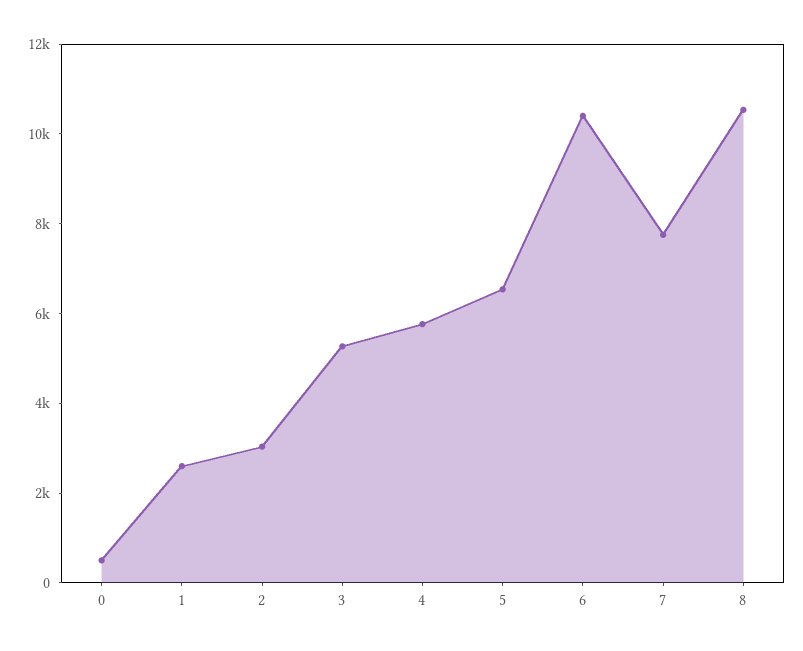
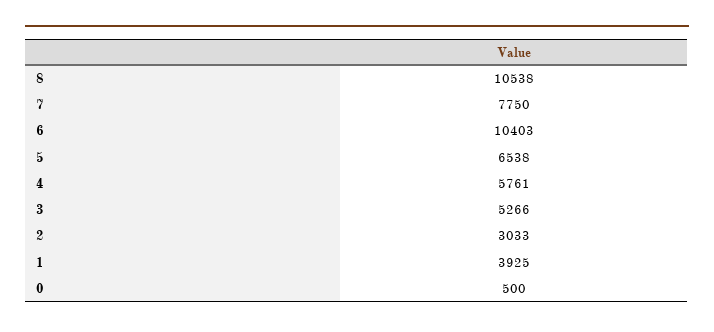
  {
    "0": 500,
-   "1": 2500,
+   "1": 3925,
    "2": 3033,
    "3": 5266,
    "4": 5761,
    "5": 6538,
    "6": 10403,
    "7": 7750,
    "8": 10538
  }

